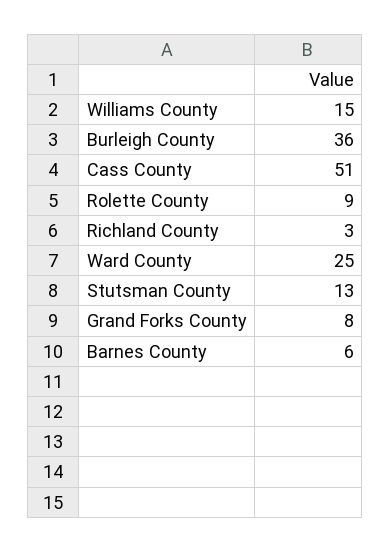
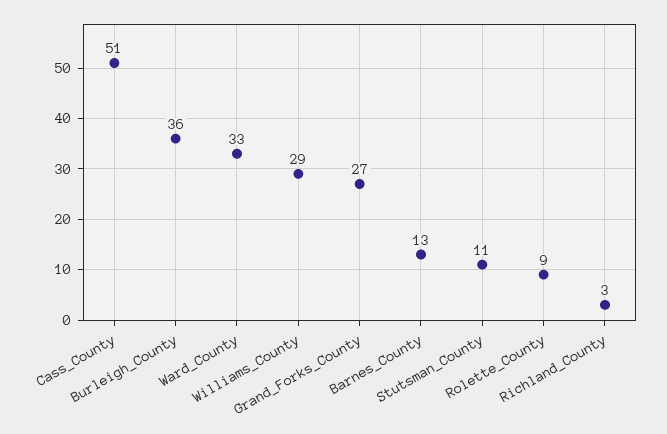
  {
-   "Williams County": 15,
+   "Williams County": 29,
    "Burleigh County": 36,
    "Cass County": 51,
    "Rolette County": 9,
    "Richland County": 3,
-   "Ward County": 25,
+   "Ward County": 33,
-   "Stutsman County": 13,
+   "Stutsman County": 11,
-   "Grand Forks County": 8,
+   "Grand Forks County": 27,
-   "Barnes County": 6
+   "Barnes County": 13
  }

